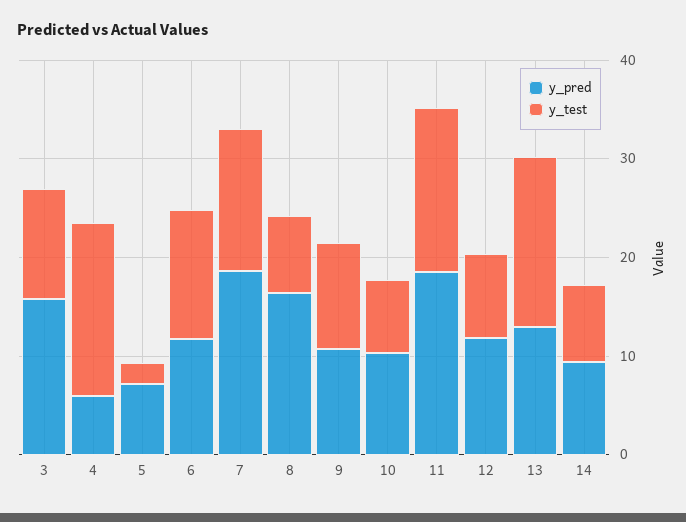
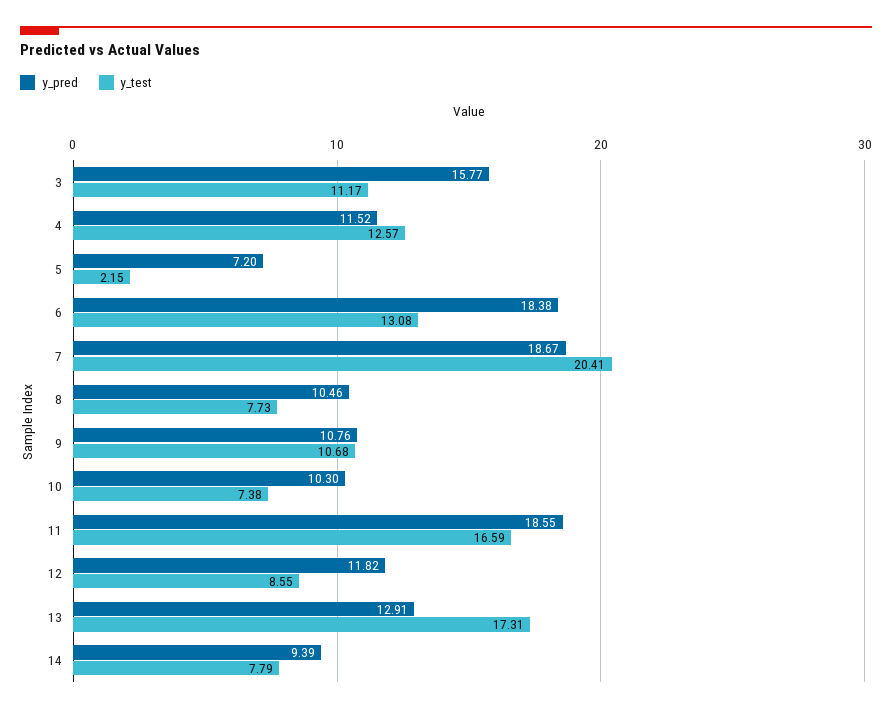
  {
    "y_pred": {
      "3": 15.77,
-     "4": 6,
+     "4": 11.52,
      "5": 7.2,
-     "6": 12,
+     "6": 18.38,
      "7": 18.67,
-     "8": 16,
+     "8": 10.46,
      "9": 10.76,
      "10": 10.3,
      "11": 18.55,
      "12": 11.82,
      "13": 12.91,
      "14": 9.39
    },
    "y_test": {
      "3": 11.17,
-     "4": 18,
+     "4": 12.57,
      "5": 2.15,
      "6": 13.08,
-     "7": 14,
+     "7": 20.41,
      "8": 7.73,
      "9": 10.68,
      "10": 7.38,
      "11": 16.59,
      "12": 8.55,
      "13": 17.31,
      "14": 7.79
    }
  }

